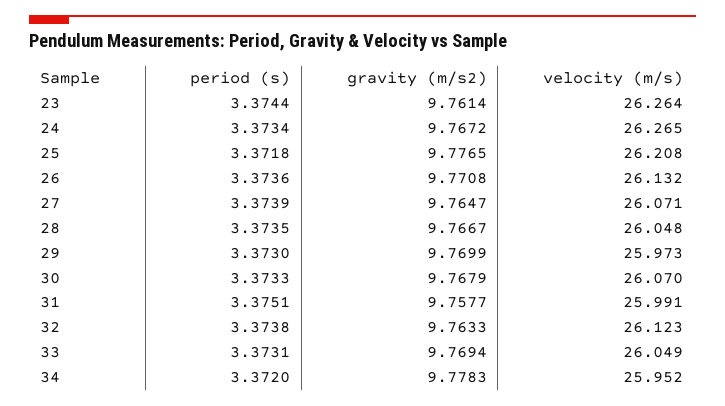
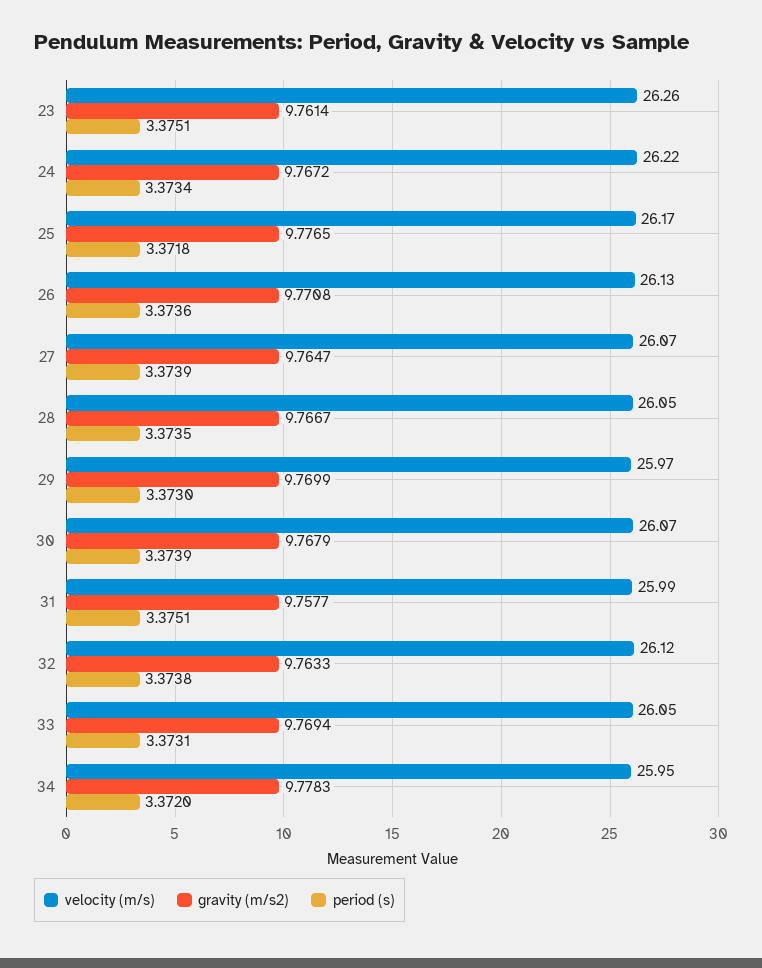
  {
    "period (s)": {
-     "23": 3.3744,
+     "23": 3.3751,
      "24": 3.3734,
      "25": 3.3718,
      "26": 3.3736,
      "27": 3.3739,
      "28": 3.3735,
      "29": 3.373,
-     "30": 3.3733,
+     "30": 3.3739,
      "31": 3.3751,
      "32": 3.3738,
      "33": 3.3731,
      "34": 3.372
    },
    "gravity (m/s2)": {
      "23": 9.7614,
      "24": 9.7672,
      "25": 9.7765,
      "26": 9.7708,
      "27": 9.7647,
      "28": 9.7667,
      "29": 9.7699,
      "30": 9.7679,
      "31": 9.7577,
      "32": 9.7633,
      "33": 9.7694,
      "34": 9.7783
    },
    "velocity (m/s)": {
      "23": 26.264,
-     "24": 26.265,
+     "24": 26.22,
-     "25": 26.208,
+     "25": 26.17,
      "26": 26.132,
      "27": 26.071,
      "28": 26.048,
      "29": 25.973,
      "30": 26.07,
      "31": 25.991,
      "32": 26.123,
      "33": 26.049,
      "34": 25.952
    }
  }

